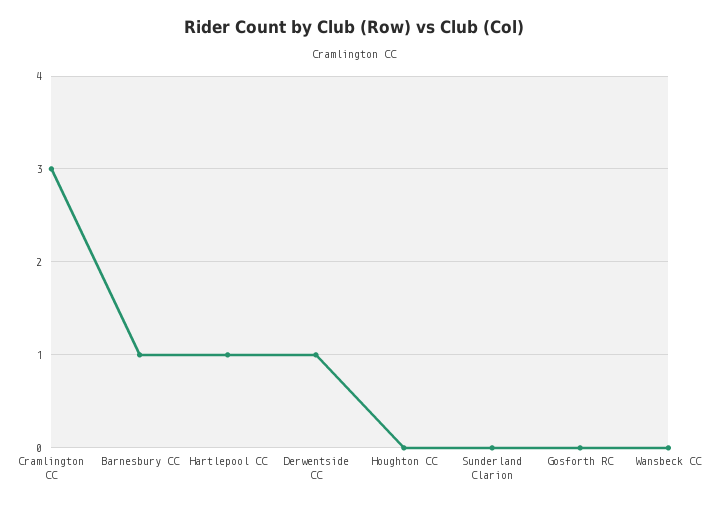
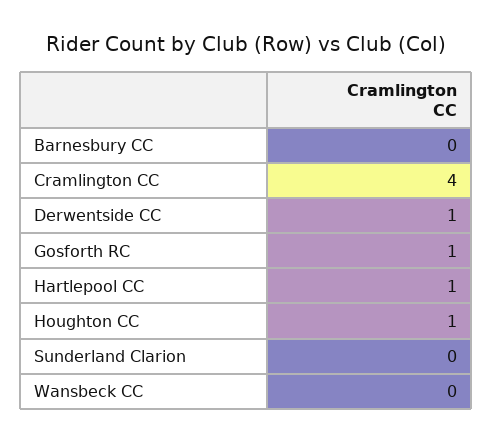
  {
-   "Cramlington CC": 3,
+   "Cramlington CC": 4,
-   "Barnesbury CC": 1,
+   "Barnesbury CC": 0,
    "Hartlepool CC": 1,
    "Derwentside CC": 1,
-   "Houghton CC": 0,
+   "Houghton CC": 1,
    "Sunderland Clarion": 0,
-   "Gosforth RC": 0,
+   "Gosforth RC": 1,
    "Wansbeck CC": 0
  }

